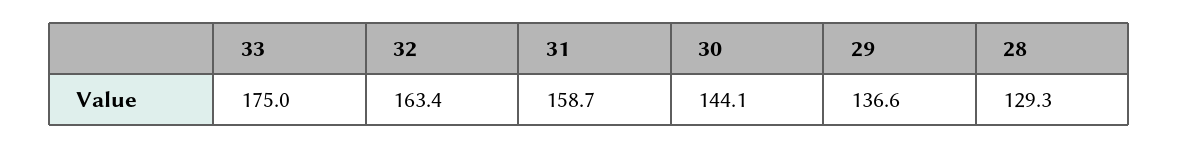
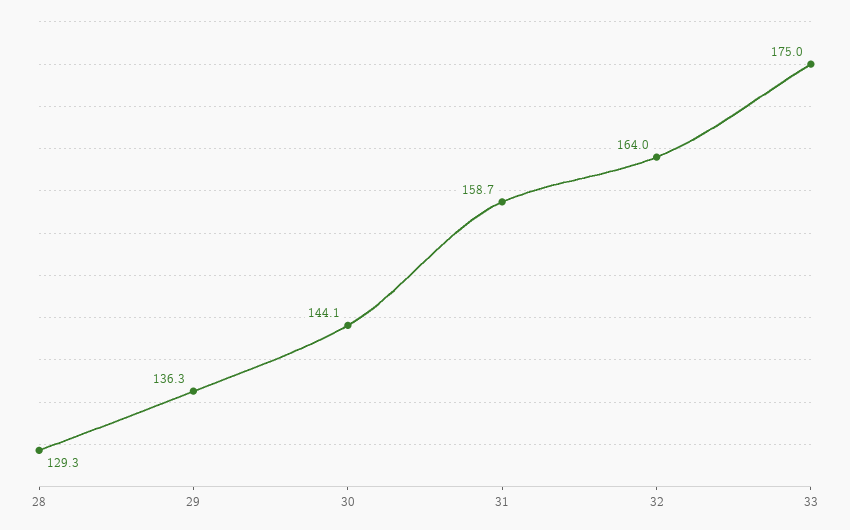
  {
    "33": 175,
-   "32": 163.4,
+   "32": 164,
    "31": 158.7,
    "30": 144.1,
-   "29": 136.6,
+   "29": 136.3,
    "28": 129.3
  }

